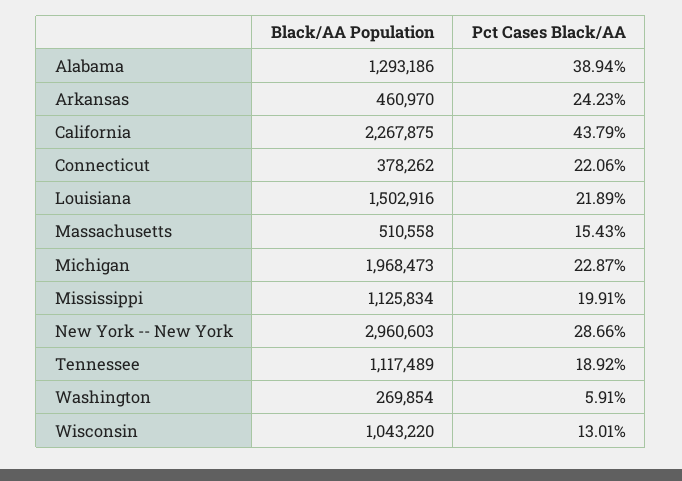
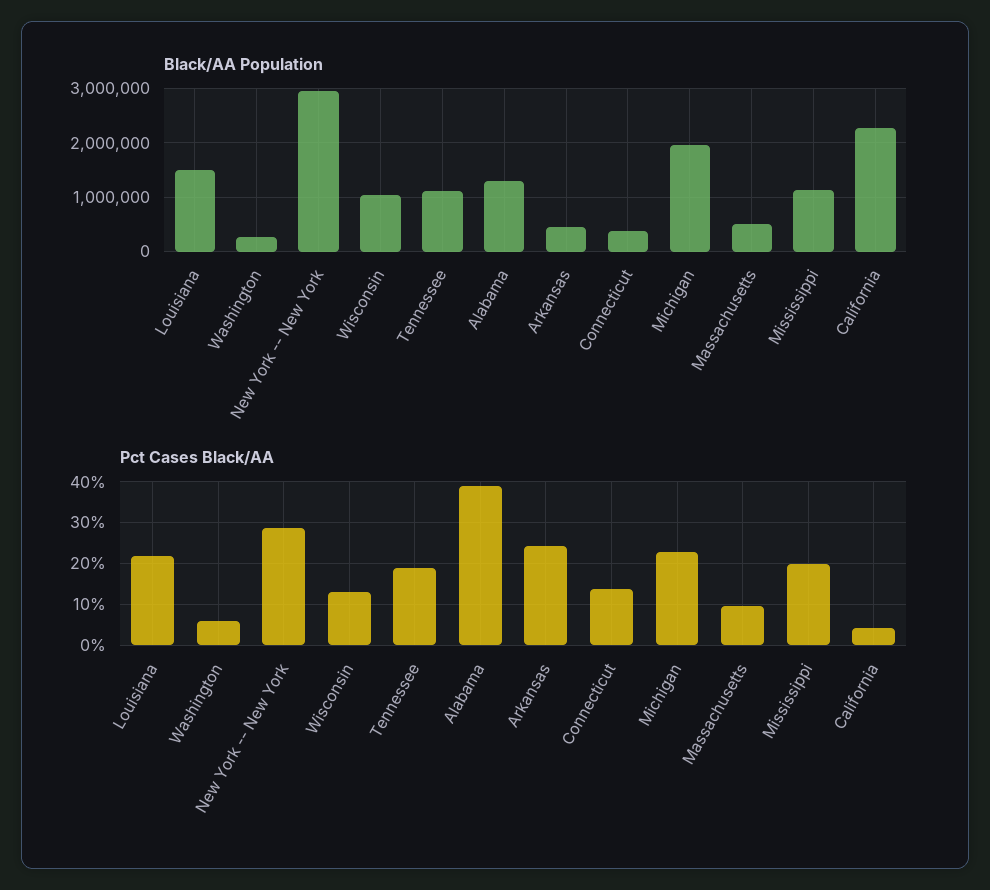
  {
    "Black/AA Population": {
      "Alabama": 1293186,
      "Arkansas": 460970,
      "California": 2267875,
      "Connecticut": 378262,
      "Louisiana": 1502916,
      "Massachusetts": 510558,
      "Michigan": 1968473,
      "Mississippi": 1125834,
      "New York -- New York": 2960603,
      "Tennessee": 1117489,
      "Washington": 269854,
      "Wisconsin": 1043220
    },
    "Pct Cases Black/AA": {
      "Alabama": 38.94,
      "Arkansas": 24.23,
-     "California": 43.79,
+     "California": 4,
-     "Connecticut": 22.06,
+     "Connecticut": 14,
      "Louisiana": 21.89,
-     "Massachusetts": 15.43,
+     "Massachusetts": 10,
      "Michigan": 22.87,
      "Mississippi": 19.91,
      "New York -- New York": 28.66,
      "Tennessee": 18.92,
      "Washington": 5.91,
      "Wisconsin": 13.01
    }
  }

